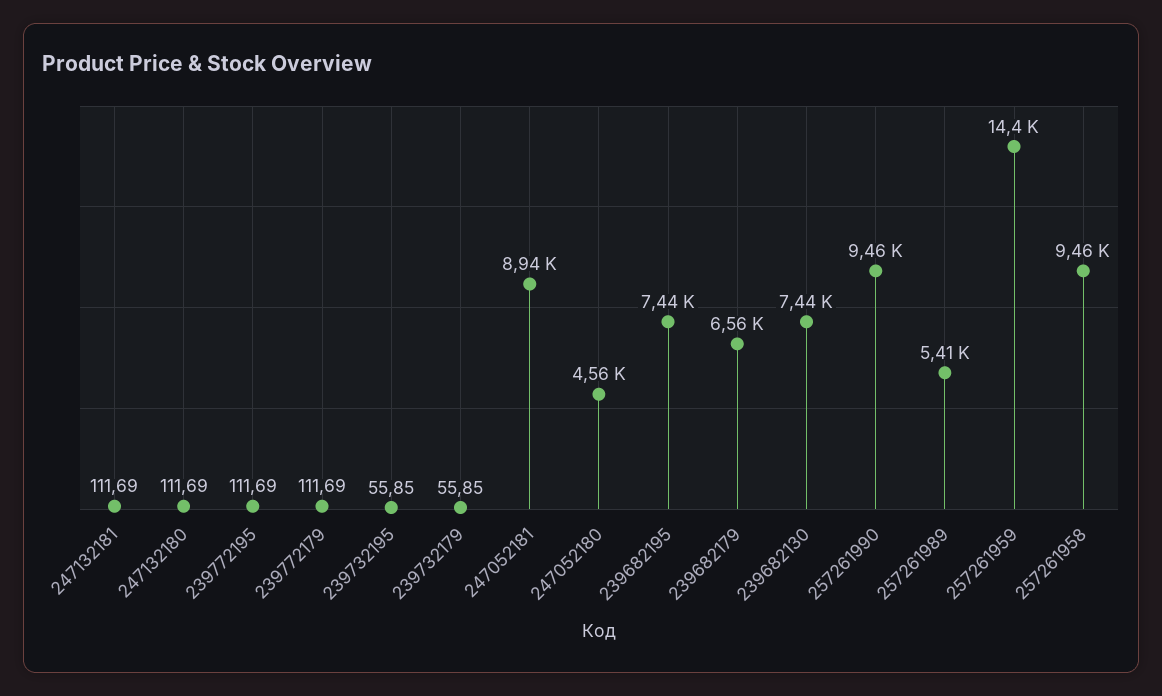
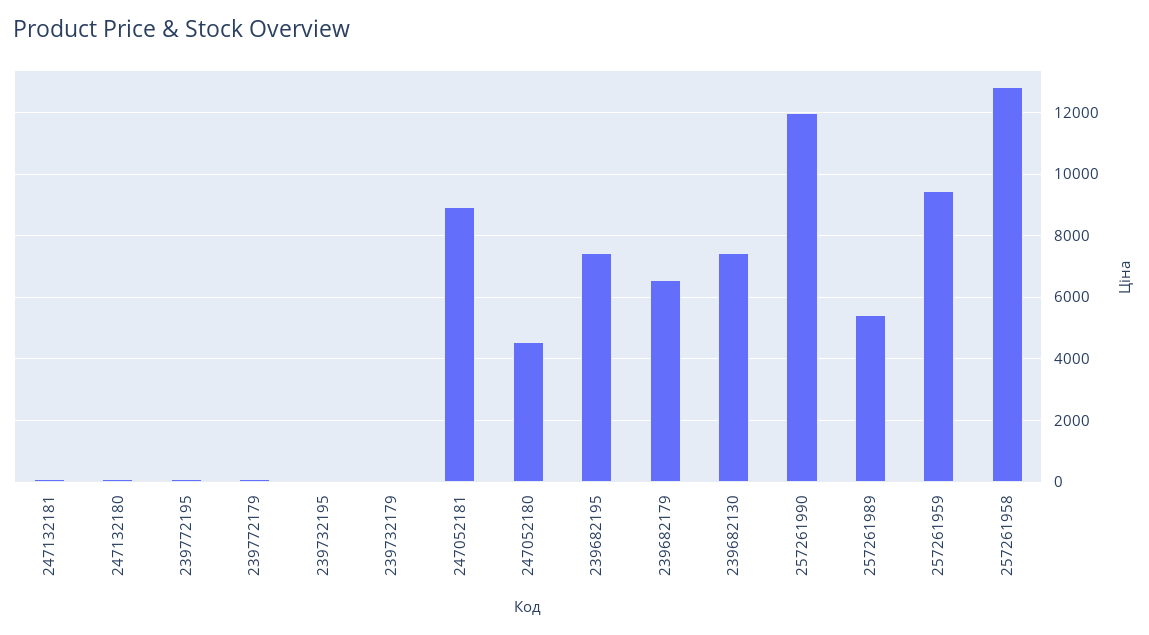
  {
    "247132181": 111.69,
    "247132180": 111.69,
    "239772195": 111.69,
    "239772179": 111.69,
    "239732195": 55.85,
    "239732179": 55.85,
    "247052181": 8940,
    "247052180": 4560,
    "239682195": 7440,
    "239682179": 6560,
    "239682130": 7440,
-   "257261990": 9460,
+   "257261990": 12000,
    "257261989": 5410,
-   "257261959": 14400,
+   "257261959": 9400,
-   "257261958": 9460
+   "257261958": 12800
  }

